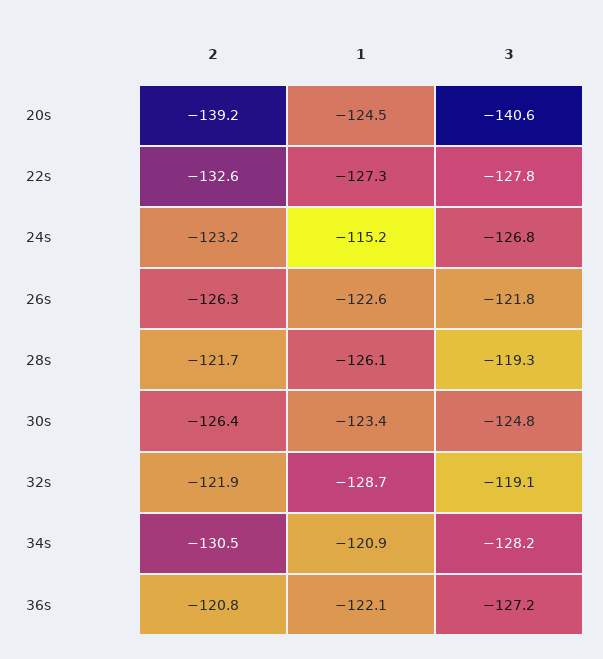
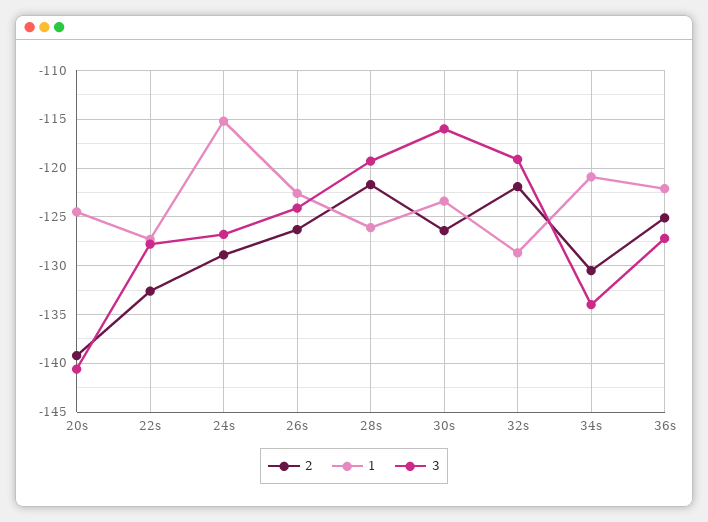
  {
    "2": {
      "20s": -139.2,
      "22s": -132.6,
-     "24s": -123.2,
+     "24s": -129,
      "26s": -126.3,
      "28s": -121.7,
      "30s": -126.4,
      "32s": -121.9,
      "34s": -130.5,
-     "36s": -120.8
+     "36s": -125
    },
    "1": {
      "20s": -124.5,
      "22s": -127.3,
      "24s": -115.2,
      "26s": -122.6,
      "28s": -126.1,
      "30s": -123.4,
      "32s": -128.7,
      "34s": -120.9,
      "36s": -122.1
    },
    "3": {
      "20s": -140.6,
      "22s": -127.8,
      "24s": -126.8,
-     "26s": -121.8,
+     "26s": -124,
      "28s": -119.3,
-     "30s": -124.8,
+     "30s": -116,
      "32s": -119.1,
-     "34s": -128.2,
+     "34s": -134,
      "36s": -127.2
    }
  }

